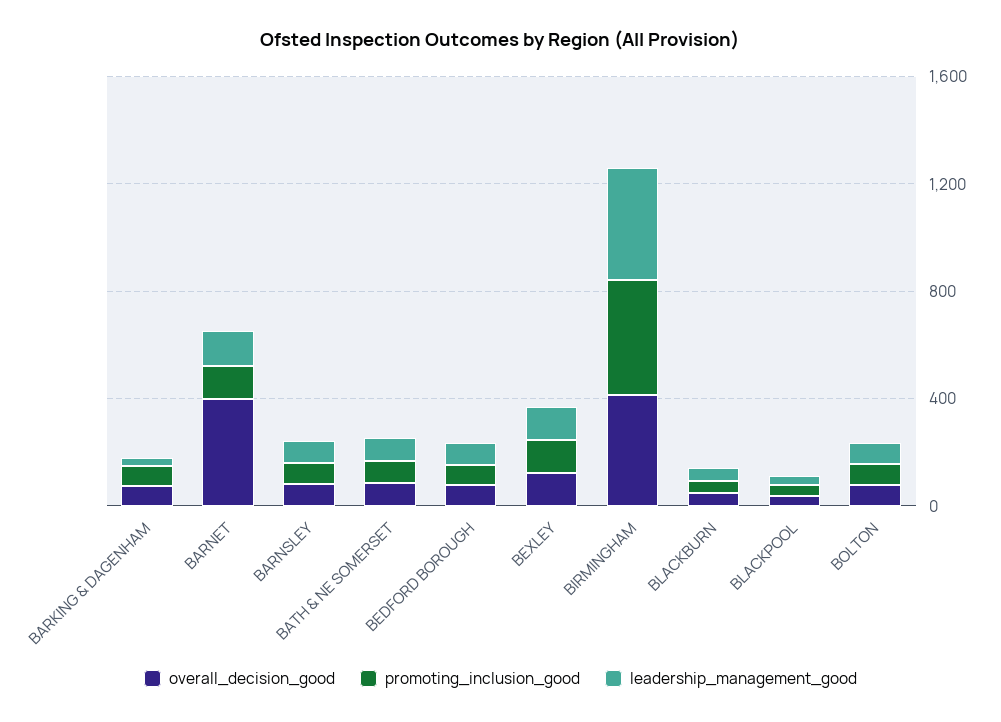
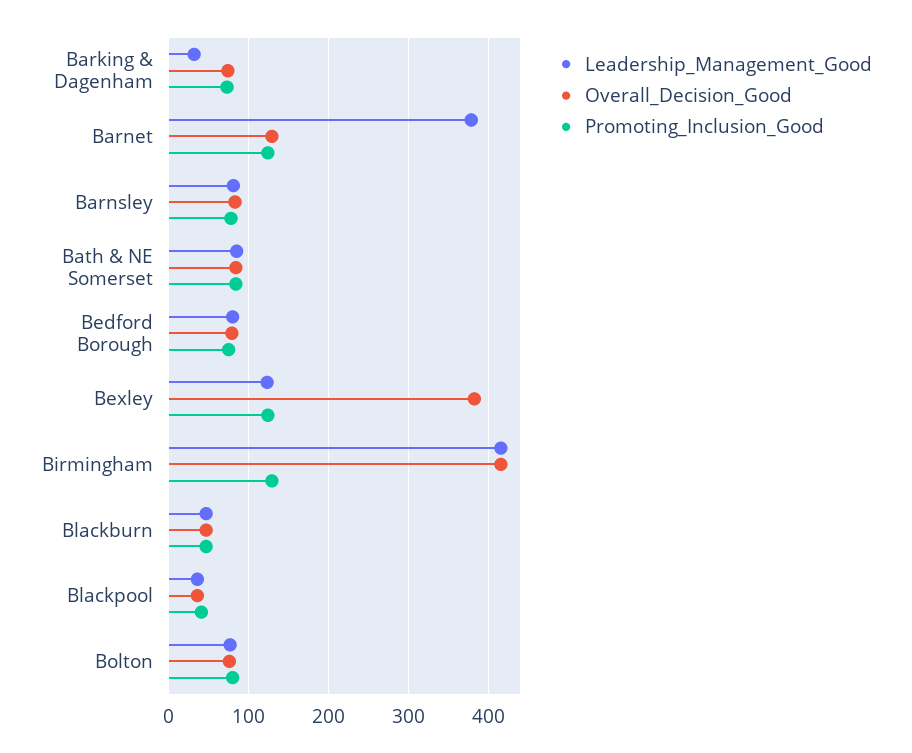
  {
    "overall_decision_good": {
      "BARKING & DAGENHAM": 70,
-     "BARNET": 400,
+     "BARNET": 130,
      "BARNSLEY": 80,
      "BATH & NE SOMERSET": 80,
      "BEDFORD BOROUGH": 80,
-     "BEXLEY": 100,
+     "BEXLEY": 380,
      "BIRMINGHAM": 420,
      "BLACKBURN": 50,
      "BLACKPOOL": 40,
      "BOLTON": 80
    },
    "promoting_inclusion_good": {
      "BARKING & DAGENHAM": 70,
      "BARNET": 120,
      "BARNSLEY": 80,
      "BATH & NE SOMERSET": 80,
      "BEDFORD BOROUGH": 80,
      "BEXLEY": 120,
-     "BIRMINGHAM": 400,
+     "BIRMINGHAM": 130,
      "BLACKBURN": 50,
      "BLACKPOOL": 40,
      "BOLTON": 80
    },
    "leadership_management_good": {
      "BARKING & DAGENHAM": 30,
-     "BARNET": 100,
+     "BARNET": 380,
      "BARNSLEY": 80,
      "BATH & NE SOMERSET": 90,
      "BEDFORD BOROUGH": 80,
      "BEXLEY": 120,
      "BIRMINGHAM": 420,
      "BLACKBURN": 50,
      "BLACKPOOL": 40,
      "BOLTON": 80
    }
  }

